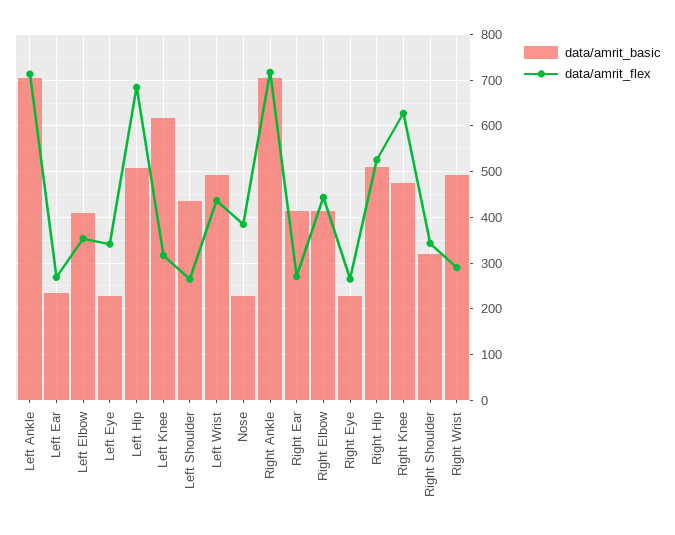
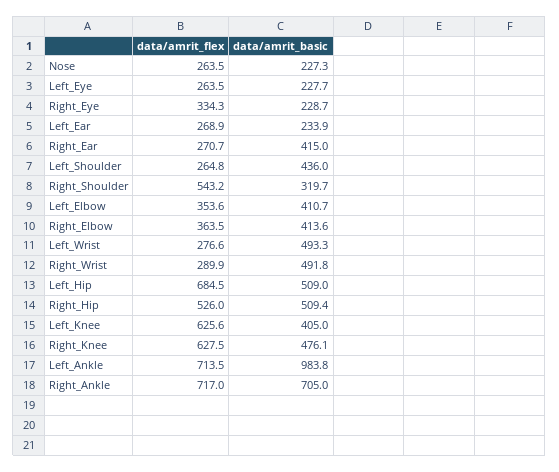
  {
    "data/amrit_basic": {
-     "Left Ankle": 700,
+     "Left Ankle": 983.8,
      "Left Ear": 233.9,
      "Left Elbow": 410.7,
      "Left Eye": 227.7,
      "Left Hip": 509,
-     "Left Knee": 620,
+     "Left Knee": 405,
      "Left Shoulder": 436,
      "Left Wrist": 493.3,
      "Nose": 227.3,
      "Right Ankle": 705,
      "Right Ear": 415,
      "Right Elbow": 413.6,
      "Right Eye": 228.7,
      "Right Hip": 509.4,
      "Right Knee": 476.1,
      "Right Shoulder": 319.7,
      "Right Wrist": 491.8
    },
    "data/amrit_flex": {
      "Left Ankle": 713.5,
      "Left Ear": 268.9,
      "Left Elbow": 353.6,
-     "Left Eye": 340,
+     "Left Eye": 263.5,
      "Left Hip": 684.5,
-     "Left Knee": 320,
+     "Left Knee": 625.6,
      "Left Shoulder": 264.8,
-     "Left Wrist": 440,
+     "Left Wrist": 276.6,
-     "Nose": 380,
+     "Nose": 263.5,
      "Right Ankle": 717,
      "Right Ear": 270.7,
-     "Right Elbow": 440,
+     "Right Elbow": 363.5,
-     "Right Eye": 260,
+     "Right Eye": 334.3,
      "Right Hip": 526,
      "Right Knee": 627.5,
-     "Right Shoulder": 340,
+     "Right Shoulder": 543.2,
      "Right Wrist": 289.9
    }
  }

